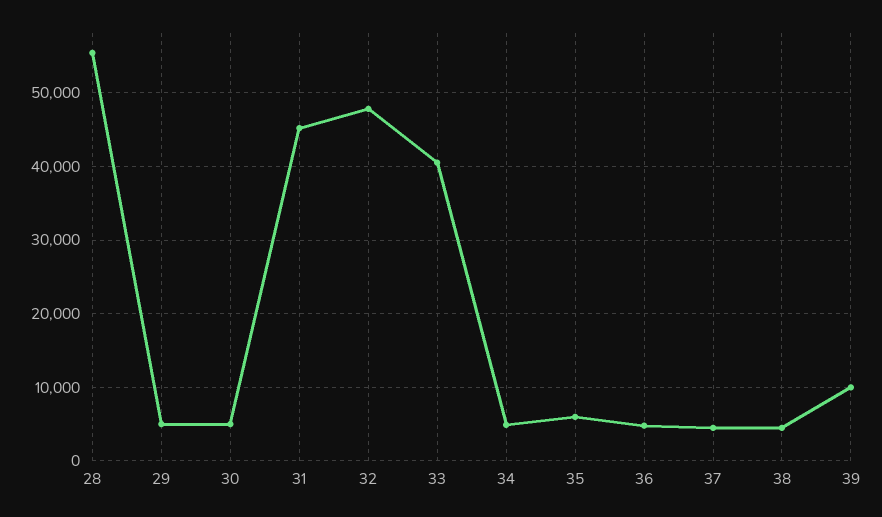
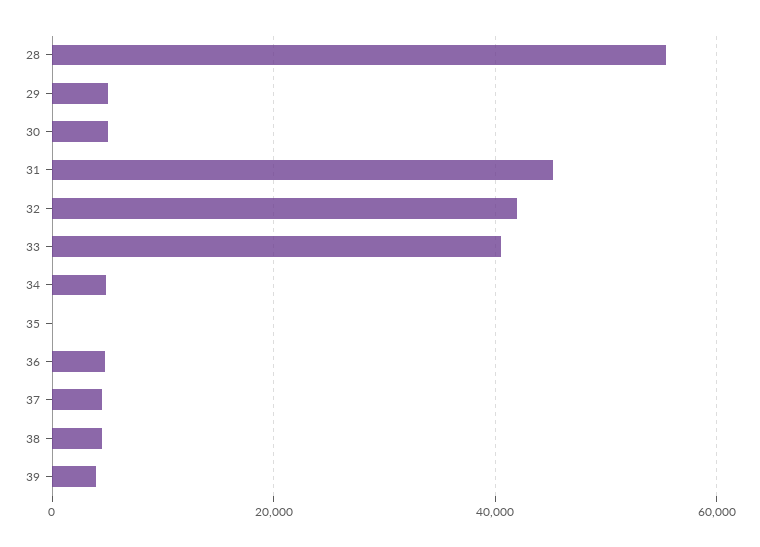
  {
    "28": 55000,
    "29": 5000,
    "30": 5000,
    "31": 45000,
-   "32": 48000,
+   "32": 42000,
    "33": 41000,
    "34": 5000,
-   "35": 6000,
+   "35": 0,
    "36": 5000,
    "37": 5000,
    "38": 5000,
-   "39": 10000
+   "39": 4000
  }

